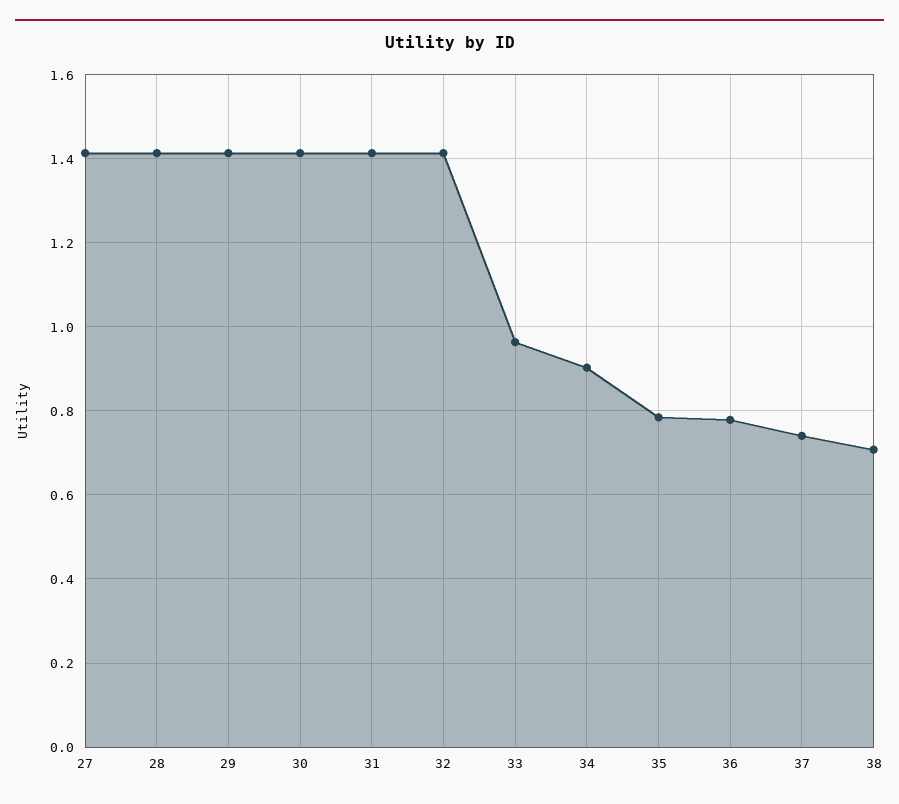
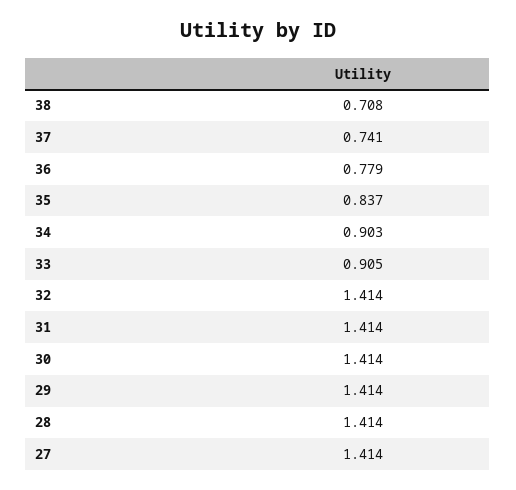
  {
    "27": 1.414,
    "28": 1.414,
    "29": 1.414,
    "30": 1.414,
    "31": 1.414,
    "32": 1.414,
-   "33": 0.96,
+   "33": 0.905,
    "34": 0.903,
-   "35": 0.78,
+   "35": 0.837,
    "36": 0.779,
    "37": 0.741,
    "38": 0.708
  }

